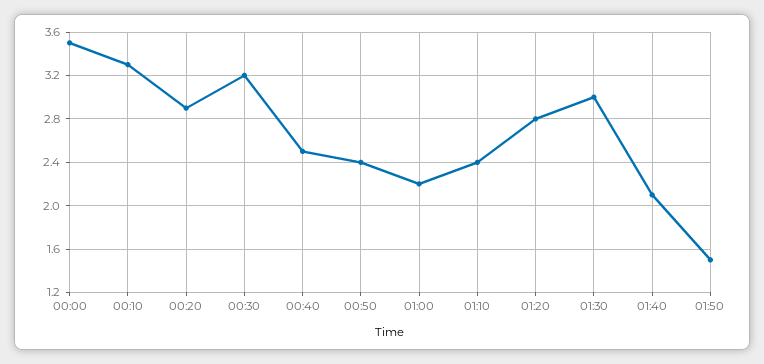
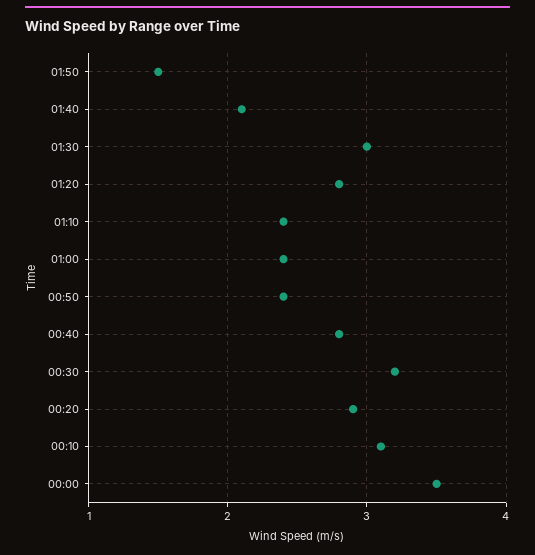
  {
    "00:00": 3.5,
-   "00:10": 3.3,
+   "00:10": 3.1,
    "00:20": 2.9,
    "00:30": 3.2,
-   "00:40": 2.5,
+   "00:40": 2.8,
    "00:50": 2.4,
-   "01:00": 2.2,
+   "01:00": 2.4,
    "01:10": 2.4,
    "01:20": 2.8,
    "01:30": 3,
    "01:40": 2.1,
    "01:50": 1.5
  }

